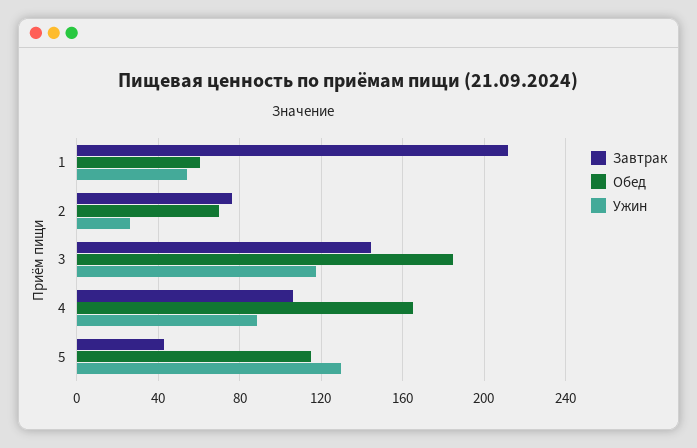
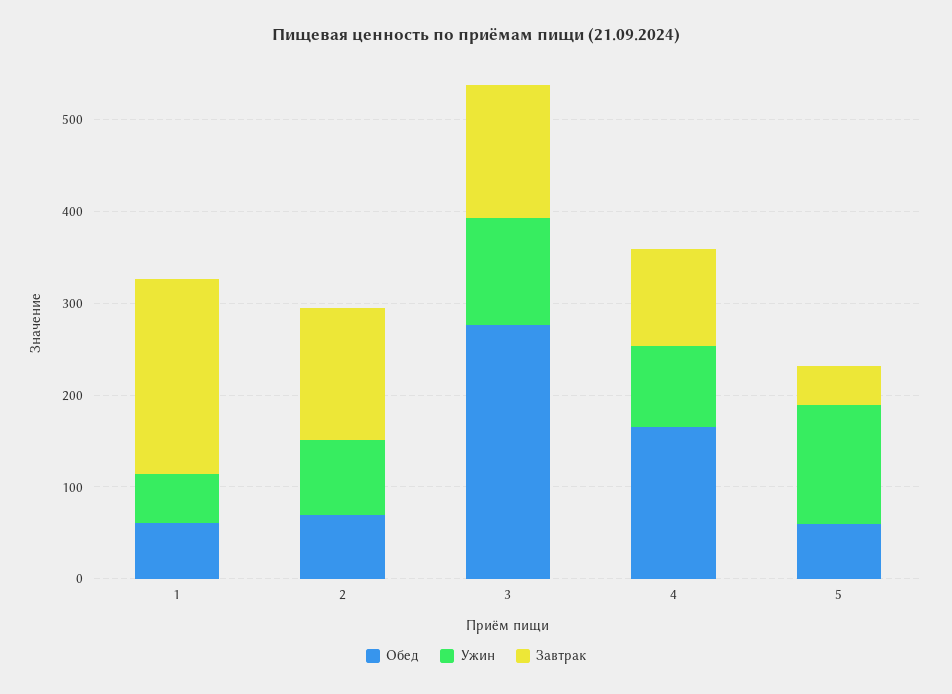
  {
    "Завтрак": {
      "1": 210,
-     "2": 75,
+     "2": 140,
      "3": 145,
      "4": 105,
      "5": 45
    },
    "Обед": {
      "1": 60,
      "2": 70,
-     "3": 185,
+     "3": 280,
      "4": 165,
-     "5": 115
+     "5": 60
    },
    "Ужин": {
      "1": 55,
-     "2": 25,
+     "2": 80,
      "3": 120,
      "4": 90,
      "5": 130
    }
  }

